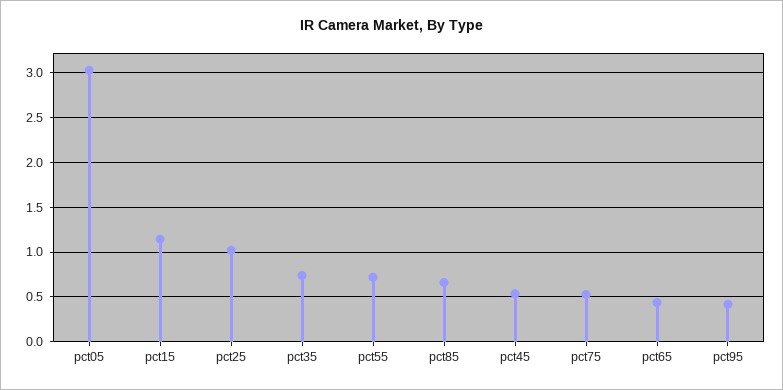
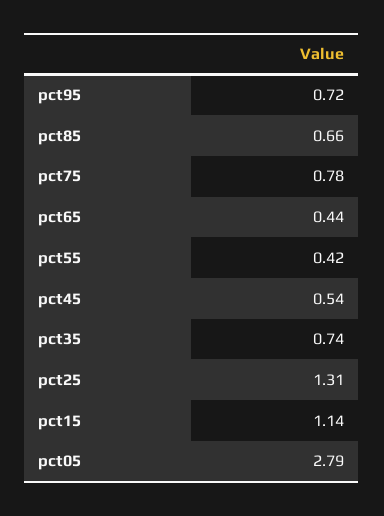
  {
-   "pct05": 3,
+   "pct05": 2.79,
    "pct15": 1.14,
-   "pct25": 1,
+   "pct25": 1.31,
    "pct35": 0.74,
-   "pct55": 0.7,
+   "pct55": 0.42,
    "pct85": 0.66,
    "pct45": 0.54,
-   "pct75": 0.5,
+   "pct75": 0.78,
    "pct65": 0.44,
-   "pct95": 0.4
+   "pct95": 0.72
  }

